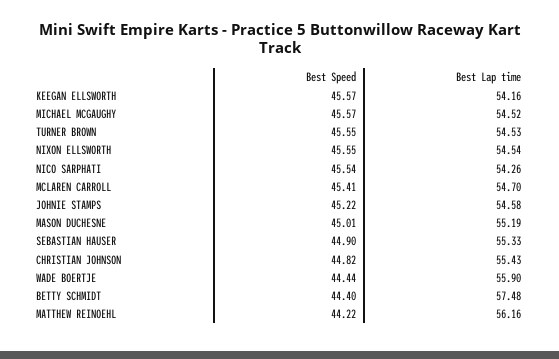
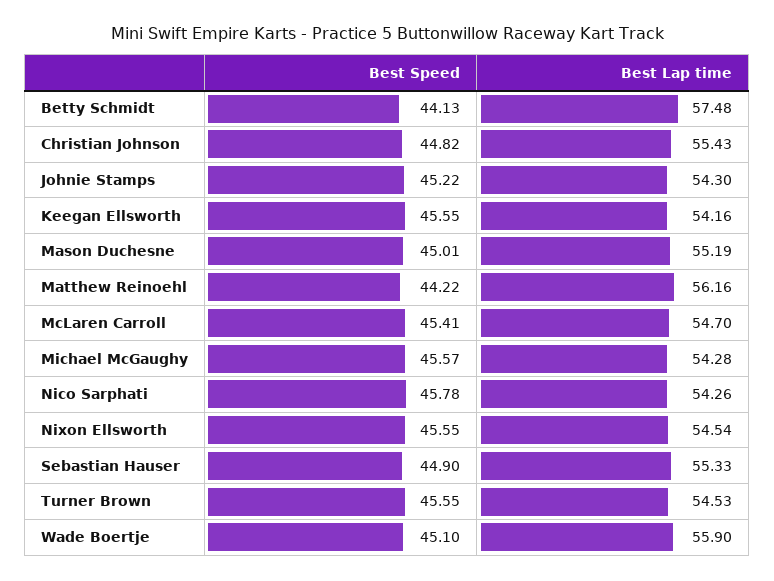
  {
    "Best Speed": {
-     "KEEGAN ELLSWORTH": 45.57,
+     "KEEGAN ELLSWORTH": 45.55,
      "MICHAEL MCGAUGHY": 45.57,
      "TURNER BROWN": 45.55,
      "NIXON ELLSWORTH": 45.55,
-     "NICO SARPHATI": 45.54,
+     "NICO SARPHATI": 45.78,
      "MCLAREN CARROLL": 45.41,
      "JOHNIE STAMPS": 45.22,
      "MASON DUCHESNE": 45.01,
      "SEBASTIAN HAUSER": 44.9,
      "CHRISTIAN JOHNSON": 44.82,
-     "WADE BOERTJE": 44.44,
+     "WADE BOERTJE": 45.1,
-     "BETTY SCHMIDT": 44.4,
+     "BETTY SCHMIDT": 44.13,
      "MATTHEW REINOEHL": 44.22
    },
    "Best Lap time": {
      "KEEGAN ELLSWORTH": 54.16,
-     "MICHAEL MCGAUGHY": 54.52,
+     "MICHAEL MCGAUGHY": 54.28,
      "TURNER BROWN": 54.53,
      "NIXON ELLSWORTH": 54.54,
      "NICO SARPHATI": 54.26,
      "MCLAREN CARROLL": 54.7,
-     "JOHNIE STAMPS": 54.58,
+     "JOHNIE STAMPS": 54.3,
      "MASON DUCHESNE": 55.19,
      "SEBASTIAN HAUSER": 55.33,
      "CHRISTIAN JOHNSON": 55.43,
      "WADE BOERTJE": 55.9,
      "BETTY SCHMIDT": 57.48,
      "MATTHEW REINOEHL": 56.16
    }
  }

